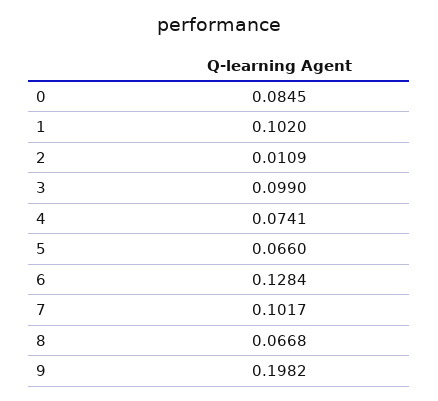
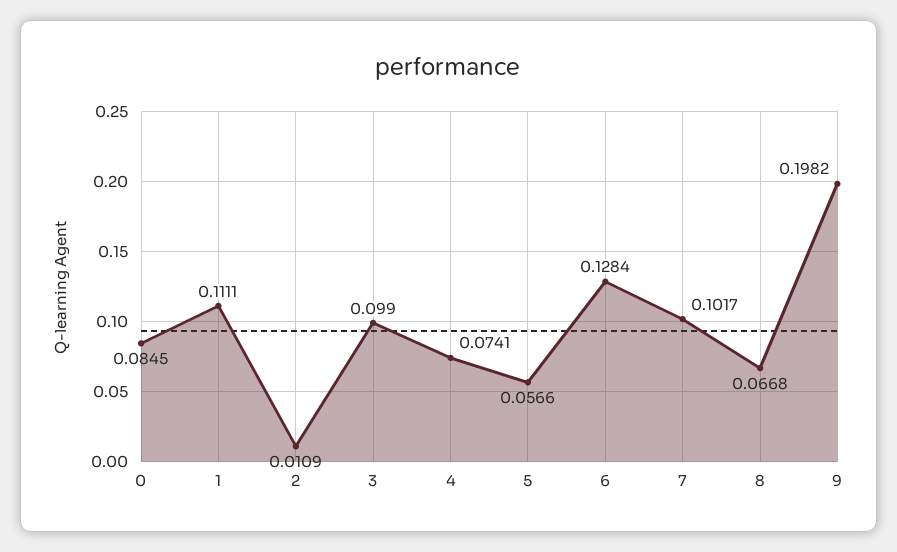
  {
    "0": 0.0845,
-   "1": 0.102,
+   "1": 0.1111,
    "2": 0.0109,
    "3": 0.099,
    "4": 0.0741,
-   "5": 0.066,
+   "5": 0.0566,
    "6": 0.1284,
    "7": 0.1017,
    "8": 0.0668,
    "9": 0.1982
  }

